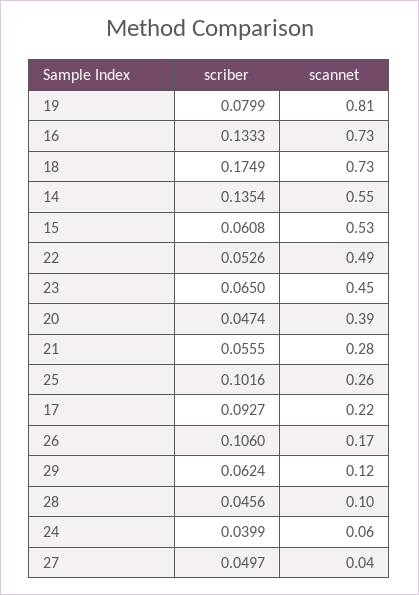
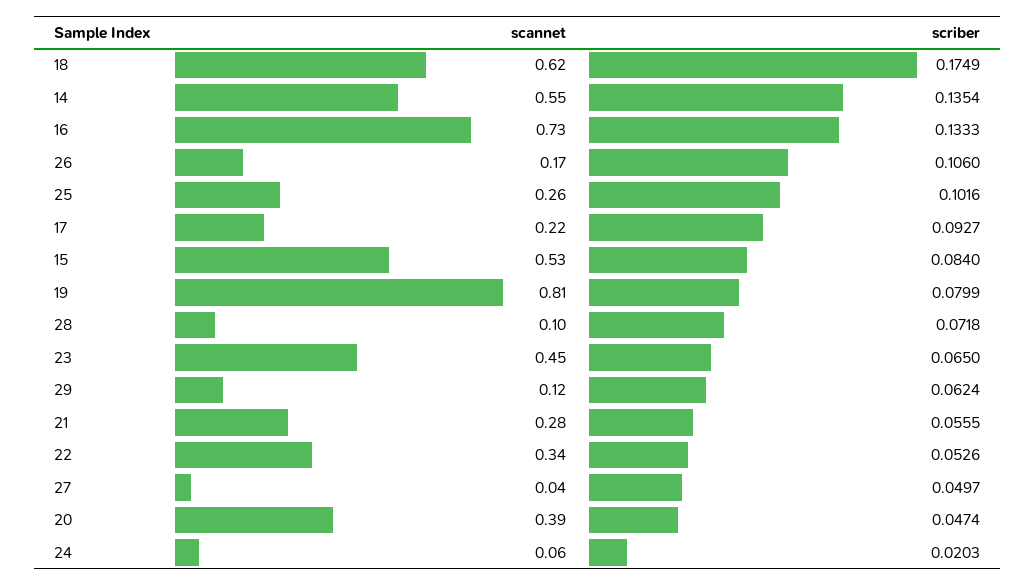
  {
    "scriber": {
      "19": 0.0799,
      "16": 0.1333,
      "18": 0.1749,
      "14": 0.1354,
-     "15": 0.0608,
+     "15": 0.084,
      "22": 0.0526,
      "23": 0.065,
      "20": 0.0474,
      "21": 0.0555,
      "25": 0.1016,
      "17": 0.0927,
      "26": 0.106,
      "29": 0.0624,
-     "28": 0.0456,
+     "28": 0.0718,
-     "24": 0.0399,
+     "24": 0.0203,
      "27": 0.0497
    },
    "scannet": {
      "19": 0.81,
      "16": 0.73,
-     "18": 0.73,
+     "18": 0.62,
      "14": 0.55,
      "15": 0.53,
-     "22": 0.49,
+     "22": 0.34,
      "23": 0.45,
      "20": 0.39,
      "21": 0.28,
      "25": 0.26,
      "17": 0.22,
      "26": 0.17,
      "29": 0.12,
      "28": 0.1,
      "24": 0.06,
      "27": 0.04
    }
  }

